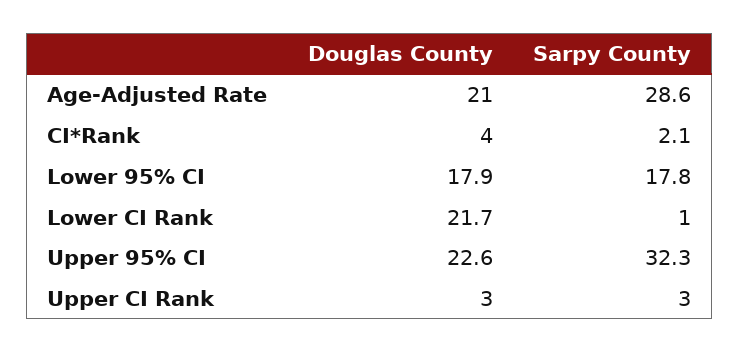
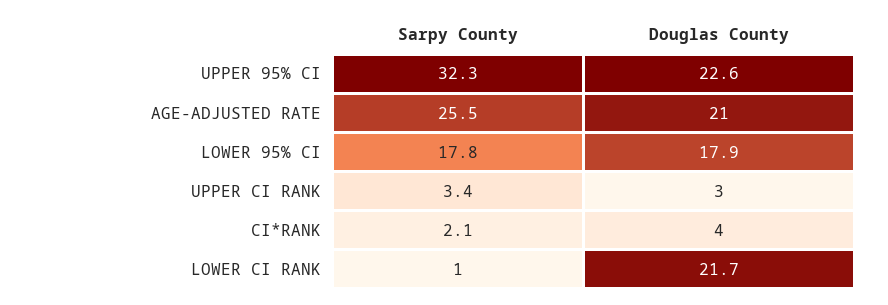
  {
    "Douglas County": {
      "Age-Adjusted Rate": 21,
      "CI*Rank": 4,
      "Lower 95% CI": 17.9,
      "Lower CI Rank": 21.7,
      "Upper 95% CI": 22.6,
      "Upper CI Rank": 3
    },
    "Sarpy County": {
-     "Age-Adjusted Rate": 28.6,
+     "Age-Adjusted Rate": 25.5,
      "CI*Rank": 2.1,
      "Lower 95% CI": 17.8,
      "Lower CI Rank": 1,
      "Upper 95% CI": 32.3,
-     "Upper CI Rank": 3
+     "Upper CI Rank": 3.4
    }
  }

